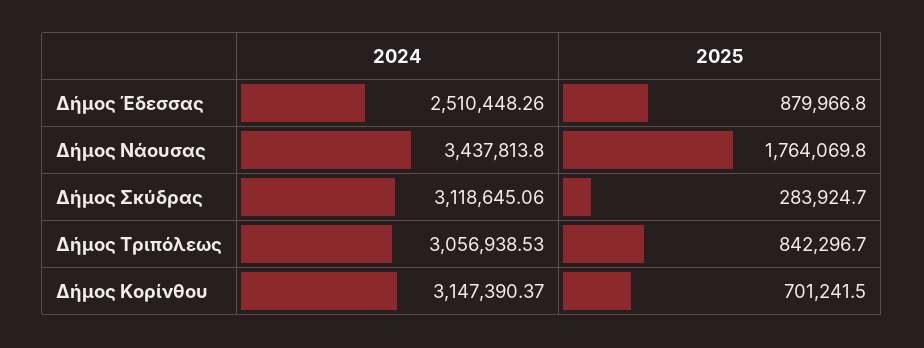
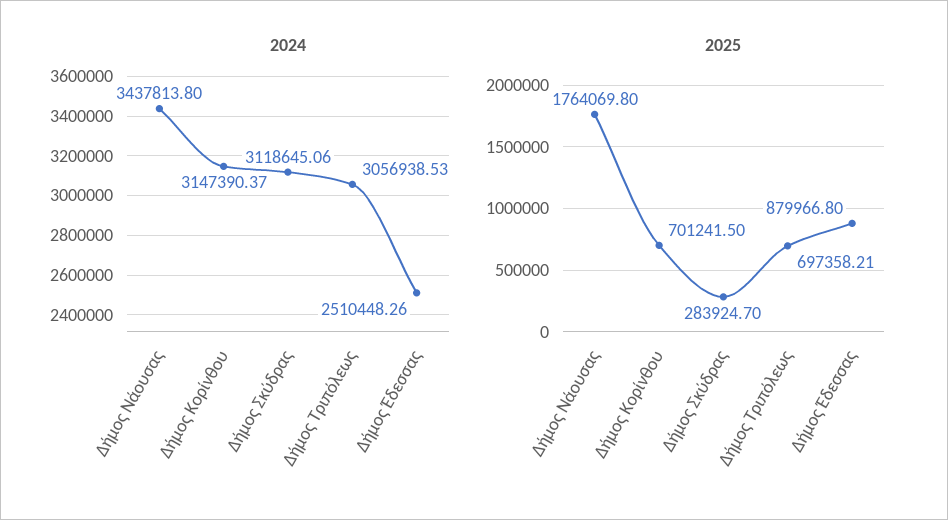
  {
    "2024": {
      "Δήμος Έδεσσας": 2510448.26,
      "Δήμος Νάουσας": 3437813.8,
      "Δήμος Σκύδρας": 3118645.06,
      "Δήμος Τριπόλεως": 3056938.53,
      "Δήμος Κορίνθου": 3147390.37
    },
    "2025": {
      "Δήμος Έδεσσας": 879966.8,
      "Δήμος Νάουσας": 1764069.8,
      "Δήμος Σκύδρας": 283924.7,
-     "Δήμος Τριπόλεως": 842296.7,
+     "Δήμος Τριπόλεως": 697358.21,
      "Δήμος Κορίνθου": 701241.5
    }
  }

